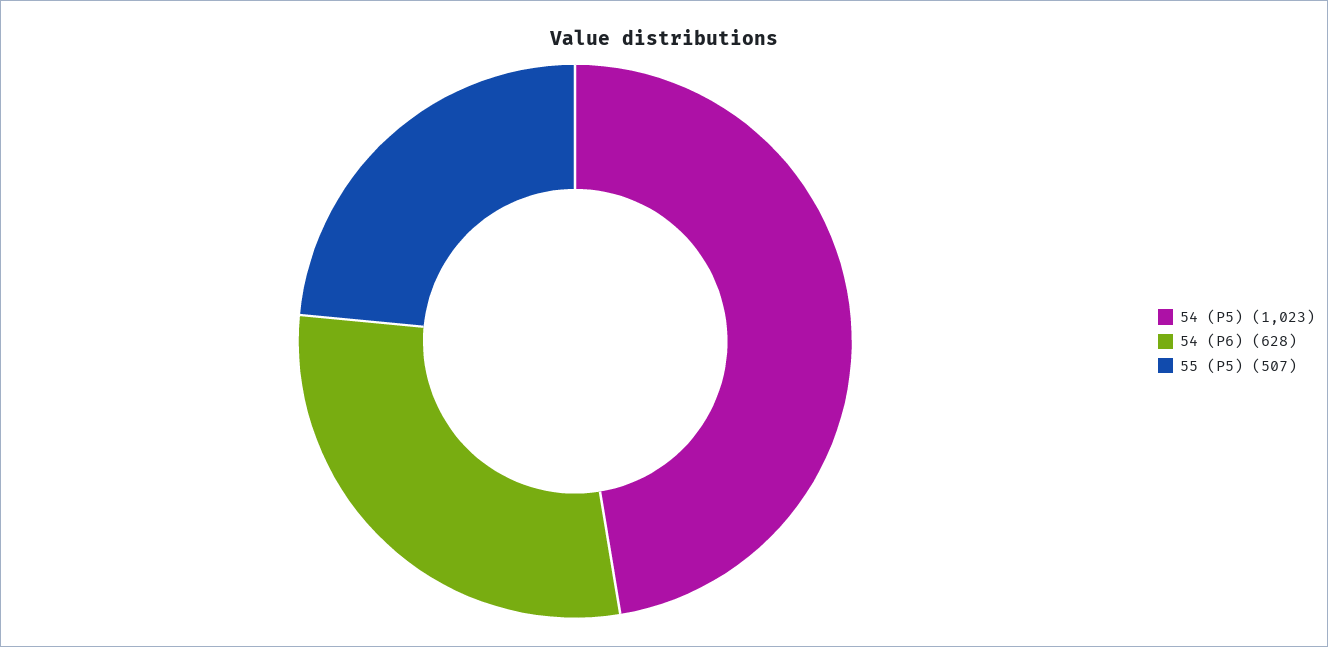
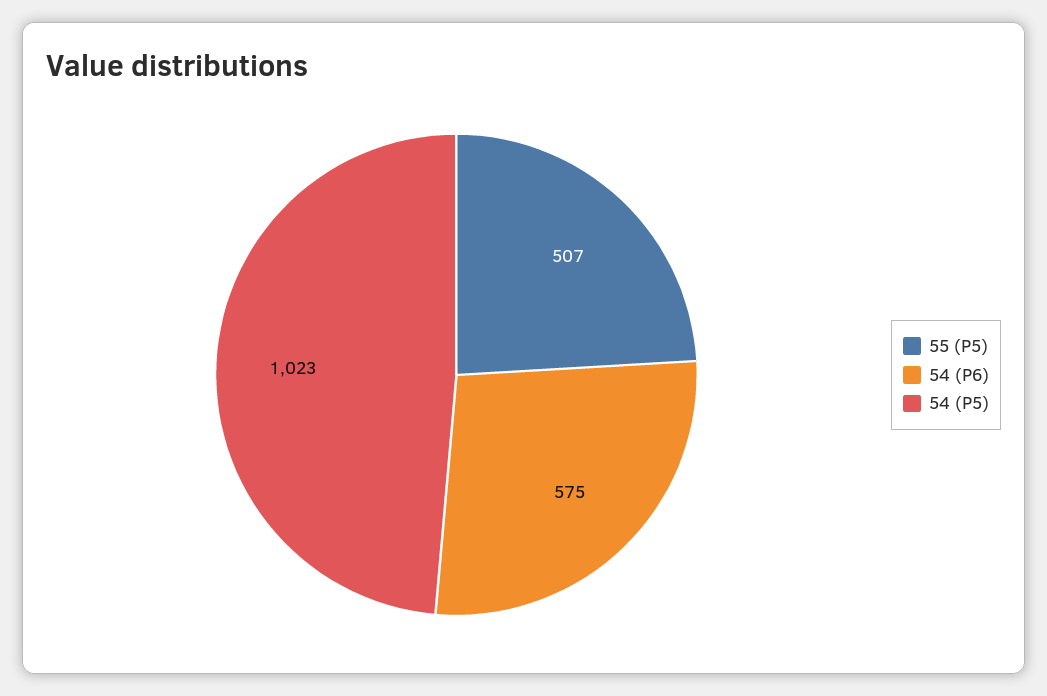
  {
    "54 (P5)": 1023,
-   "54 (P6)": 628,
+   "54 (P6)": 575,
    "55 (P5)": 507
  }

